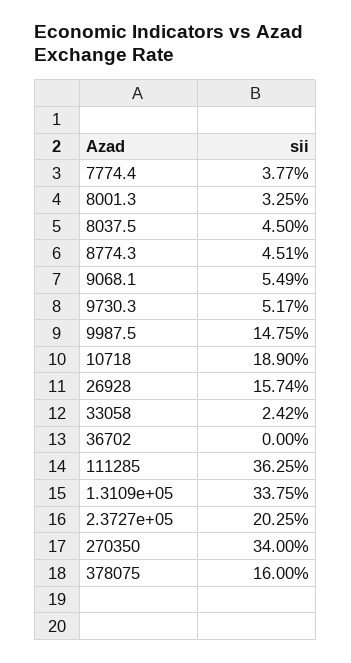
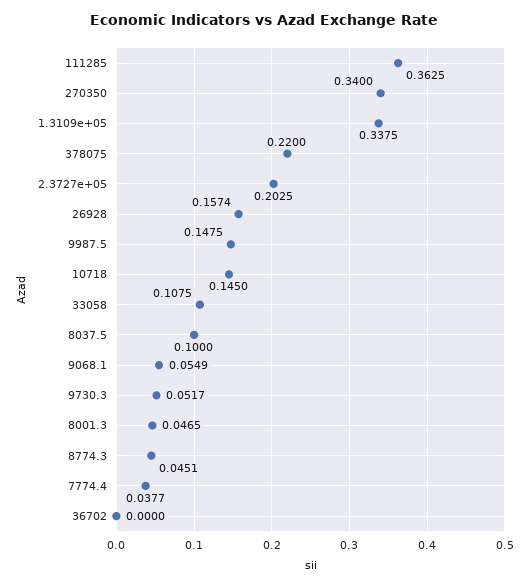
  {
    "7774.4": 0.0377,
-   "8001.3": 0.0325,
+   "8001.3": 0.0465,
-   "8037.5": 0.045,
+   "8037.5": 0.1,
    "8774.3": 0.0451,
    "9068.1": 0.0549,
    "9730.3": 0.0517,
    "9987.5": 0.1475,
-   "10718": 0.189,
+   "10718": 0.145,
    "26928": 0.1574,
-   "33058": 0.0242,
+   "33058": 0.1075,
    "36702": 0,
    "111285": 0.3625,
    "1.3109e+05": 0.3375,
    "2.3727e+05": 0.2025,
    "270350": 0.34,
-   "378075": 0.16
+   "378075": 0.22
  }

